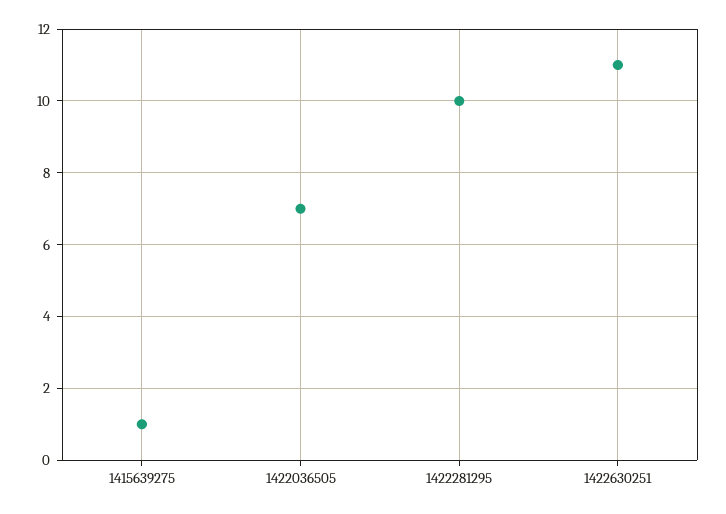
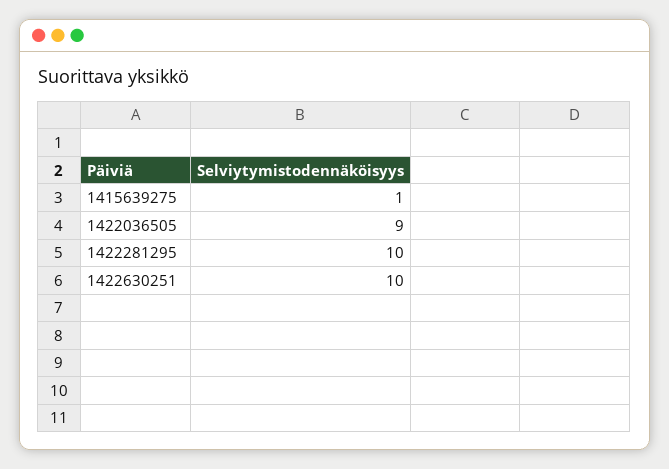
  {
    "1415639275": 1,
-   "1422036505": 7,
+   "1422036505": 9,
    "1422281295": 10,
-   "1422630251": 11
+   "1422630251": 10
  }

